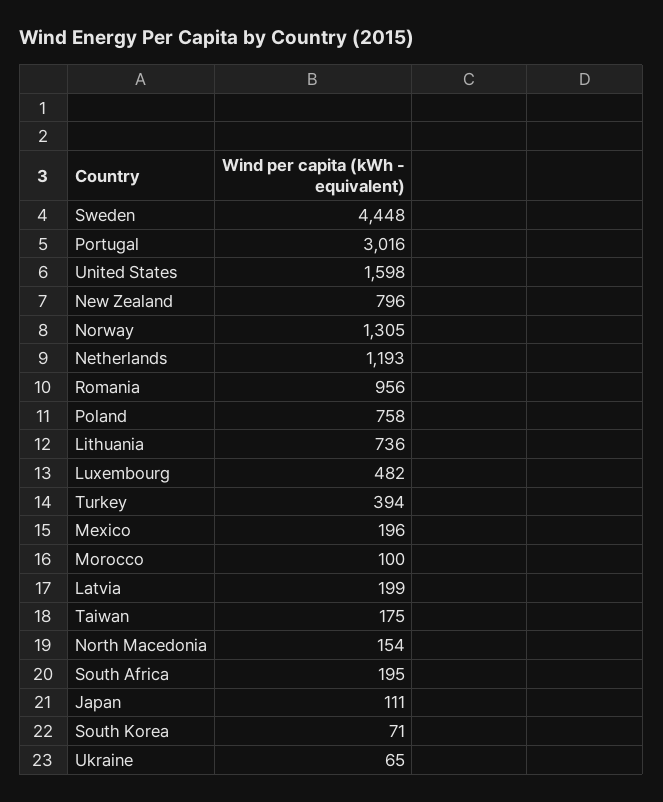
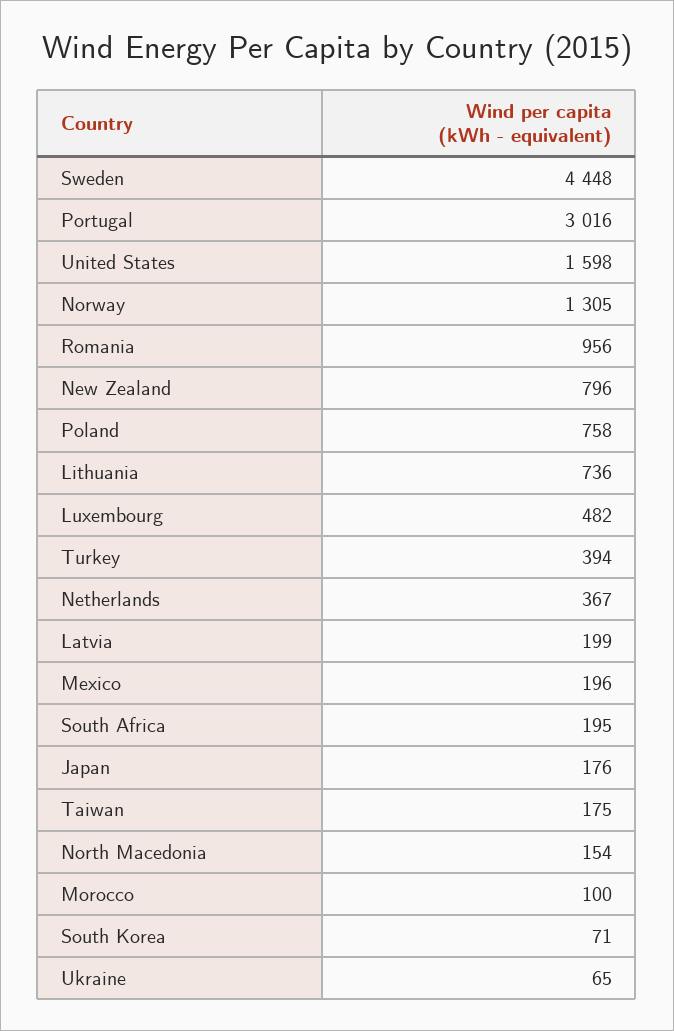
  {
    "Sweden": 4448,
    "Portugal": 3016,
    "United States": 1598,
    "New Zealand": 796,
    "Norway": 1305,
-   "Netherlands": 1193,
+   "Netherlands": 367,
    "Romania": 956,
    "Poland": 758,
    "Lithuania": 736,
    "Luxembourg": 482,
    "Turkey": 394,
    "Mexico": 196,
    "Morocco": 100,
    "Latvia": 199,
    "Taiwan": 175,
    "North Macedonia": 154,
    "South Africa": 195,
-   "Japan": 111,
+   "Japan": 176,
    "South Korea": 71,
    "Ukraine": 65
  }

